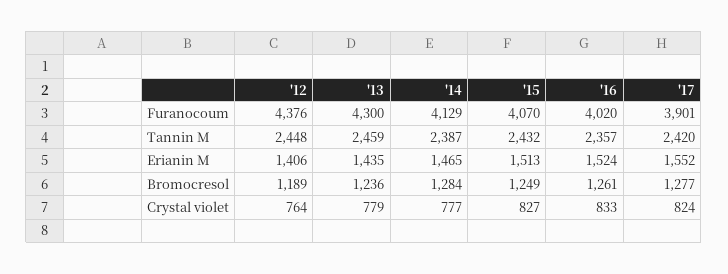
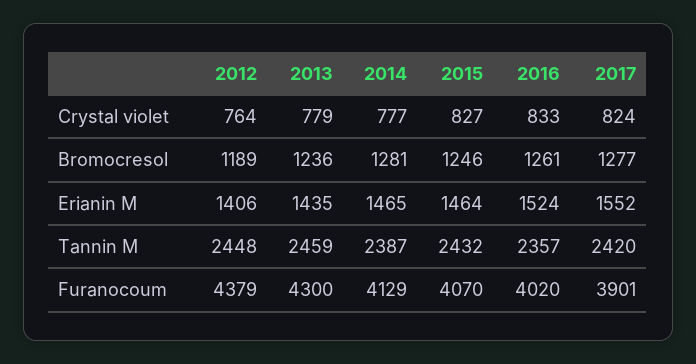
  {
    "'12": {
-     "Furanocoum": 4376,
+     "Furanocoum": 4379,
      "Tannin M": 2448,
      "Erianin M": 1406,
      "Bromocresol": 1189,
      "Crystal violet": 764
    },
    "'13": {
      "Furanocoum": 4300,
      "Tannin M": 2459,
      "Erianin M": 1435,
      "Bromocresol": 1236,
      "Crystal violet": 779
    },
    "'14": {
      "Furanocoum": 4129,
      "Tannin M": 2387,
      "Erianin M": 1465,
-     "Bromocresol": 1284,
+     "Bromocresol": 1281,
      "Crystal violet": 777
    },
    "'15": {
      "Furanocoum": 4070,
      "Tannin M": 2432,
-     "Erianin M": 1513,
+     "Erianin M": 1464,
-     "Bromocresol": 1249,
+     "Bromocresol": 1246,
      "Crystal violet": 827
    },
    "'16": {
      "Furanocoum": 4020,
      "Tannin M": 2357,
      "Erianin M": 1524,
      "Bromocresol": 1261,
      "Crystal violet": 833
    },
    "'17": {
      "Furanocoum": 3901,
      "Tannin M": 2420,
      "Erianin M": 1552,
      "Bromocresol": 1277,
      "Crystal violet": 824
    }
  }

